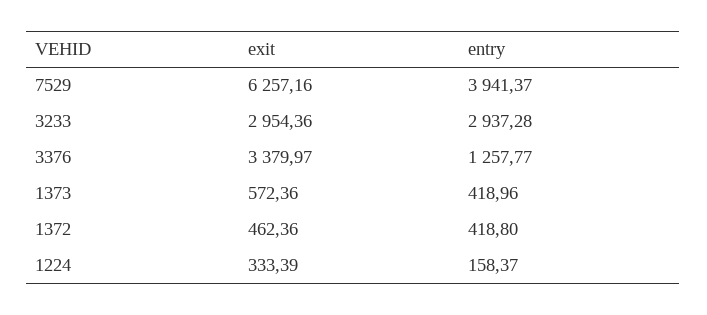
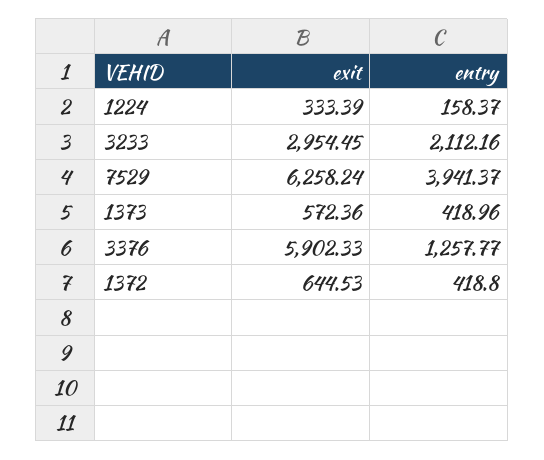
  {
    "exit": {
-     "7529": 6257.16,
+     "7529": 6258.24,
-     "3233": 2954.36,
+     "3233": 2954.45,
-     "3376": 3379.97,
+     "3376": 5902.33,
      "1373": 572.36,
-     "1372": 462.36,
+     "1372": 644.53,
      "1224": 333.39
    },
    "entry": {
      "7529": 3941.37,
-     "3233": 2937.28,
+     "3233": 2112.16,
      "3376": 1257.77,
      "1373": 418.96,
      "1372": 418.8,
      "1224": 158.37
    }
  }

